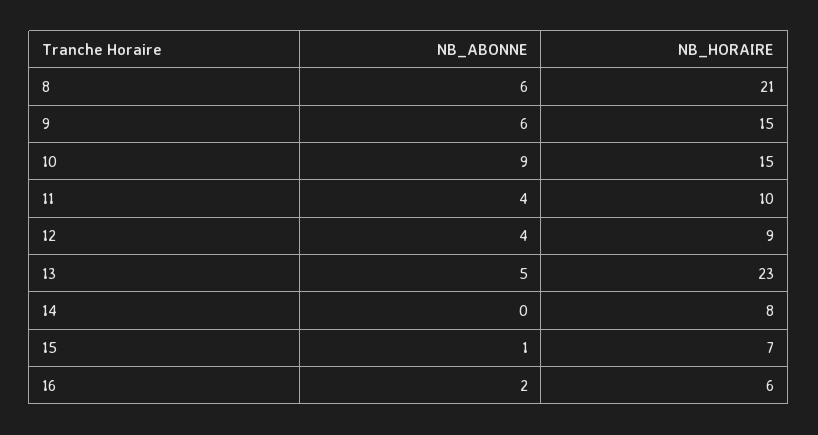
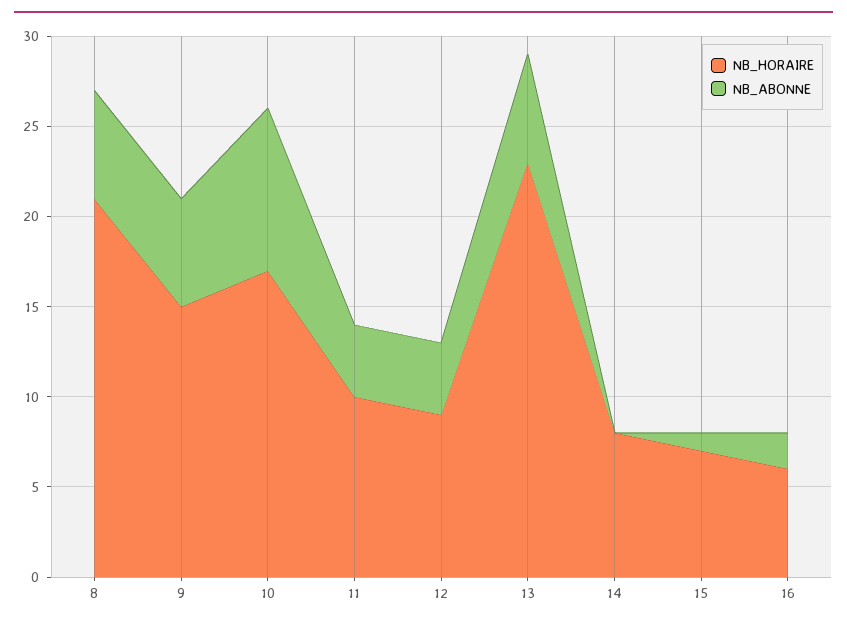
  {
    "NB_ABONNE": {
      "8": 6,
      "9": 6,
      "10": 9,
      "11": 4,
      "12": 4,
-     "13": 5,
+     "13": 6,
      "14": 0,
      "15": 1,
      "16": 2
    },
    "NB_HORAIRE": {
      "8": 21,
      "9": 15,
-     "10": 15,
+     "10": 17,
      "11": 10,
      "12": 9,
      "13": 23,
      "14": 8,
      "15": 7,
      "16": 6
    }
  }

